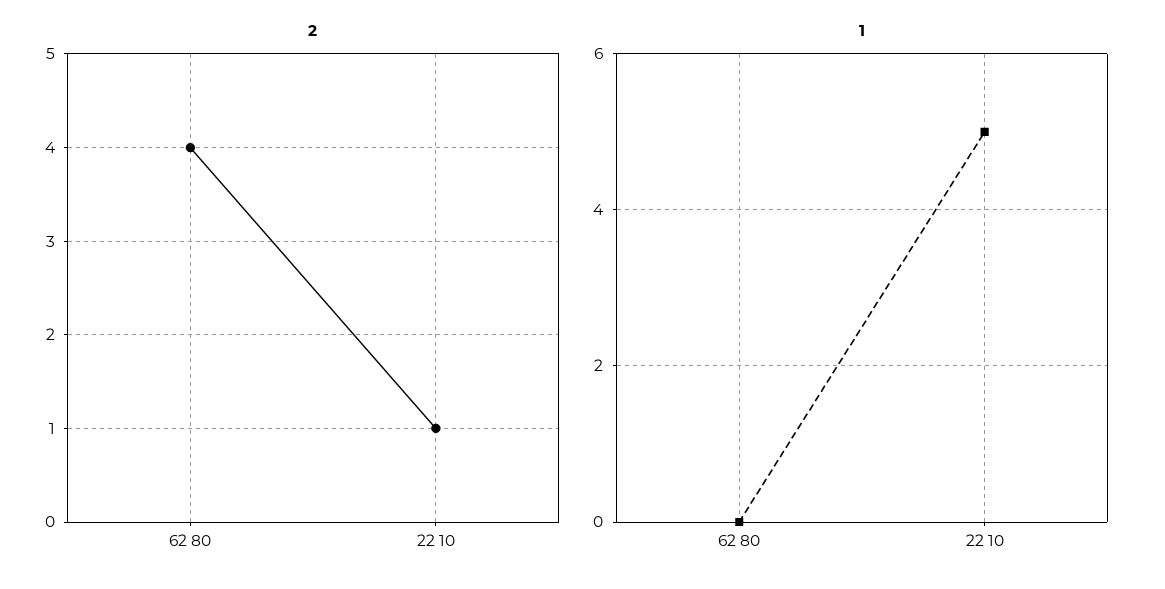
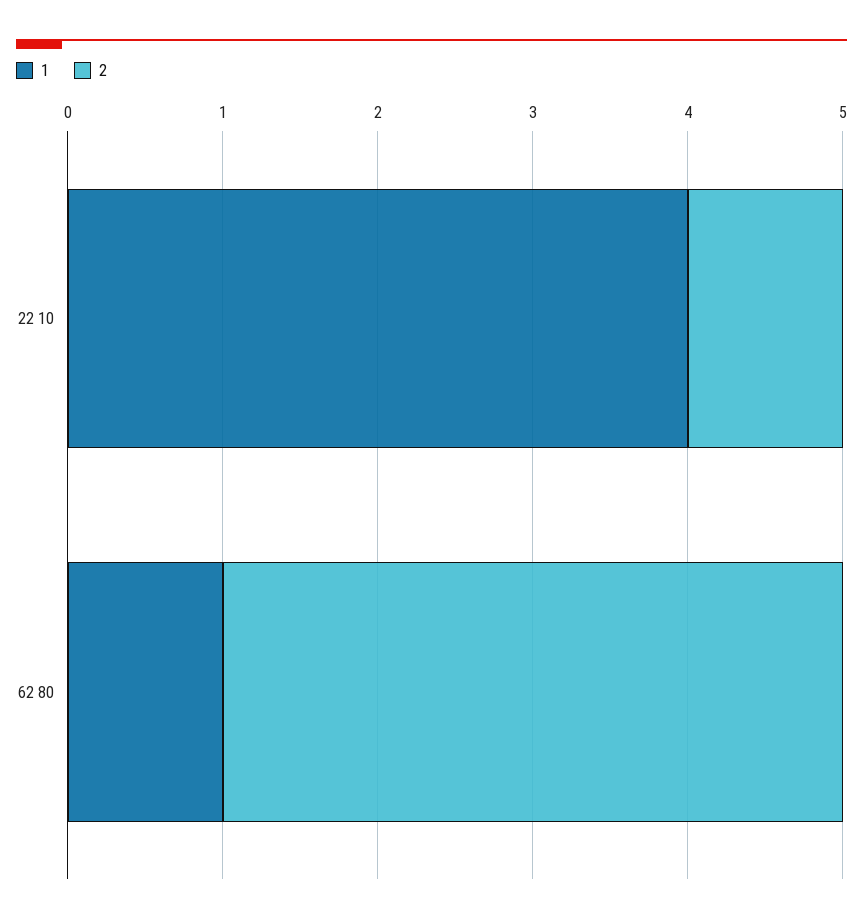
  {
    "2": {
      "62 80": 4,
      "22 10": 1
    },
    "1": {
-     "62 80": 0,
+     "62 80": 1,
-     "22 10": 5
+     "22 10": 4
    }
  }

